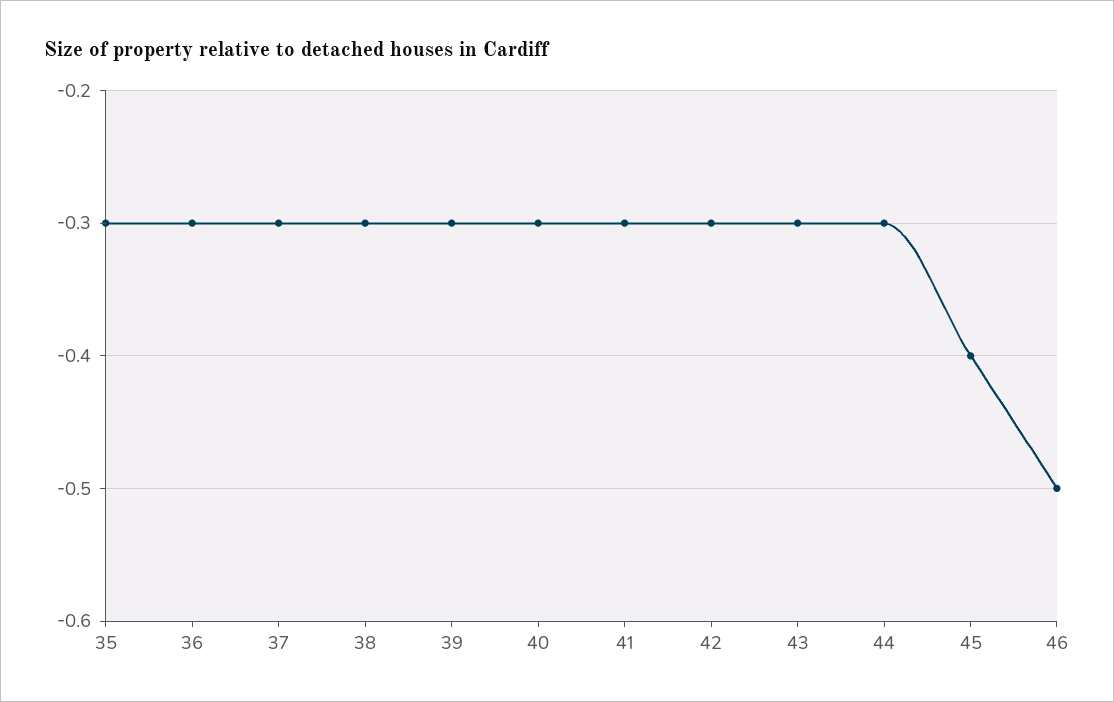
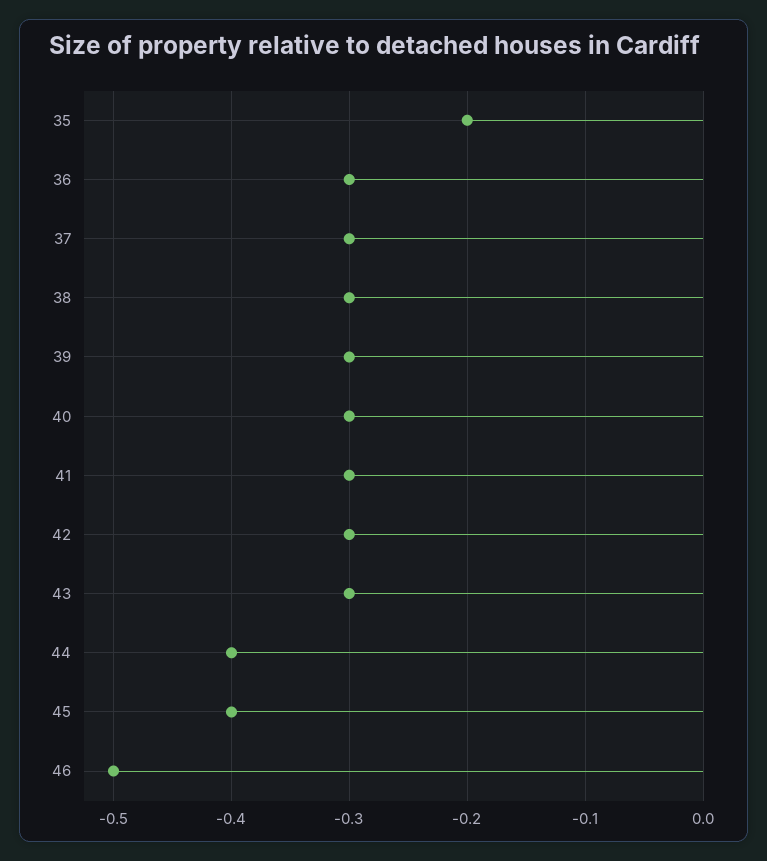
  {
-   "35": -0.3,
+   "35": -0.2,
    "36": -0.3,
    "37": -0.3,
    "38": -0.3,
    "39": -0.3,
    "40": -0.3,
    "41": -0.3,
    "42": -0.3,
    "43": -0.3,
-   "44": -0.3,
+   "44": -0.4,
    "45": -0.4,
    "46": -0.5
  }

